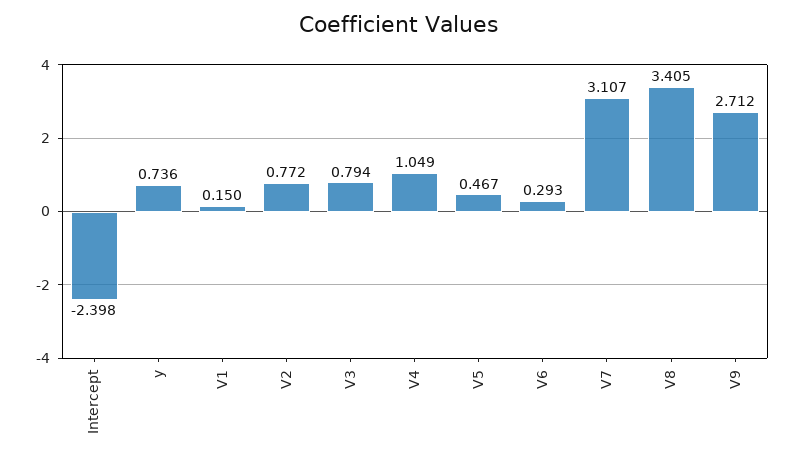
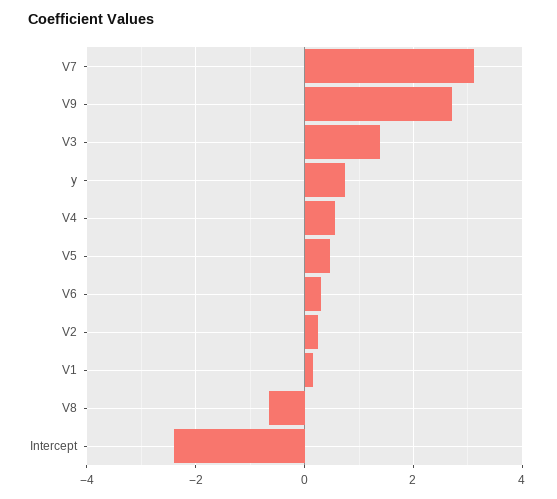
  {
    "Intercept": -2.398,
    "y": 0.736,
    "V1": 0.15,
-   "V2": 0.772,
+   "V2": 0.2,
-   "V3": 0.794,
+   "V3": 1.4,
-   "V4": 1.049,
+   "V4": 0.6,
    "V5": 0.467,
    "V6": 0.293,
    "V7": 3.107,
-   "V8": 3.405,
+   "V8": -0.6,
    "V9": 2.712
  }

